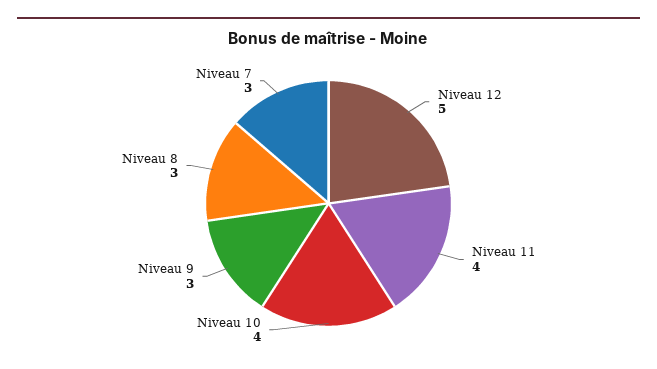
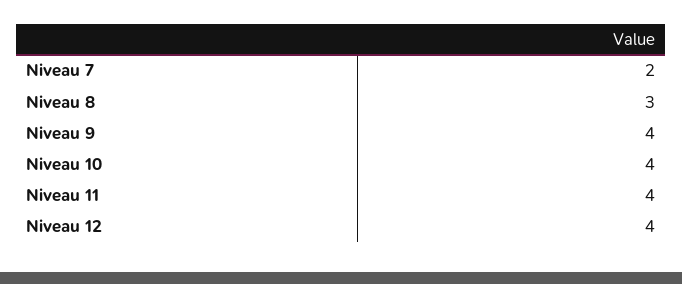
  {
-   "Niveau 12": 5,
+   "Niveau 12": 4,
    "Niveau 11": 4,
    "Niveau 10": 4,
-   "Niveau 9": 3,
+   "Niveau 9": 4,
    "Niveau 8": 3,
-   "Niveau 7": 3
+   "Niveau 7": 2
  }

